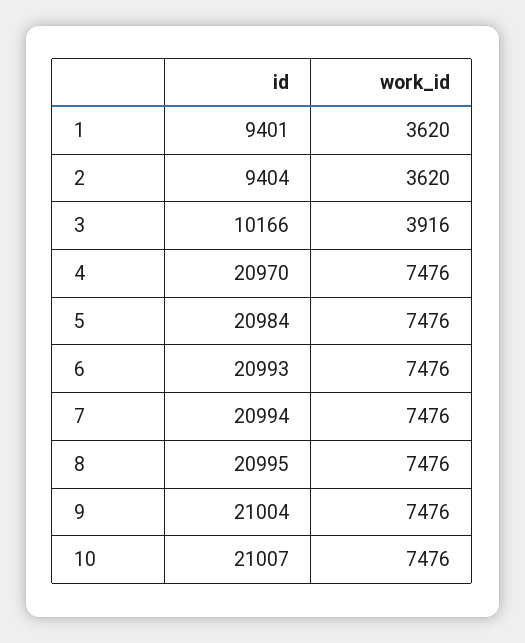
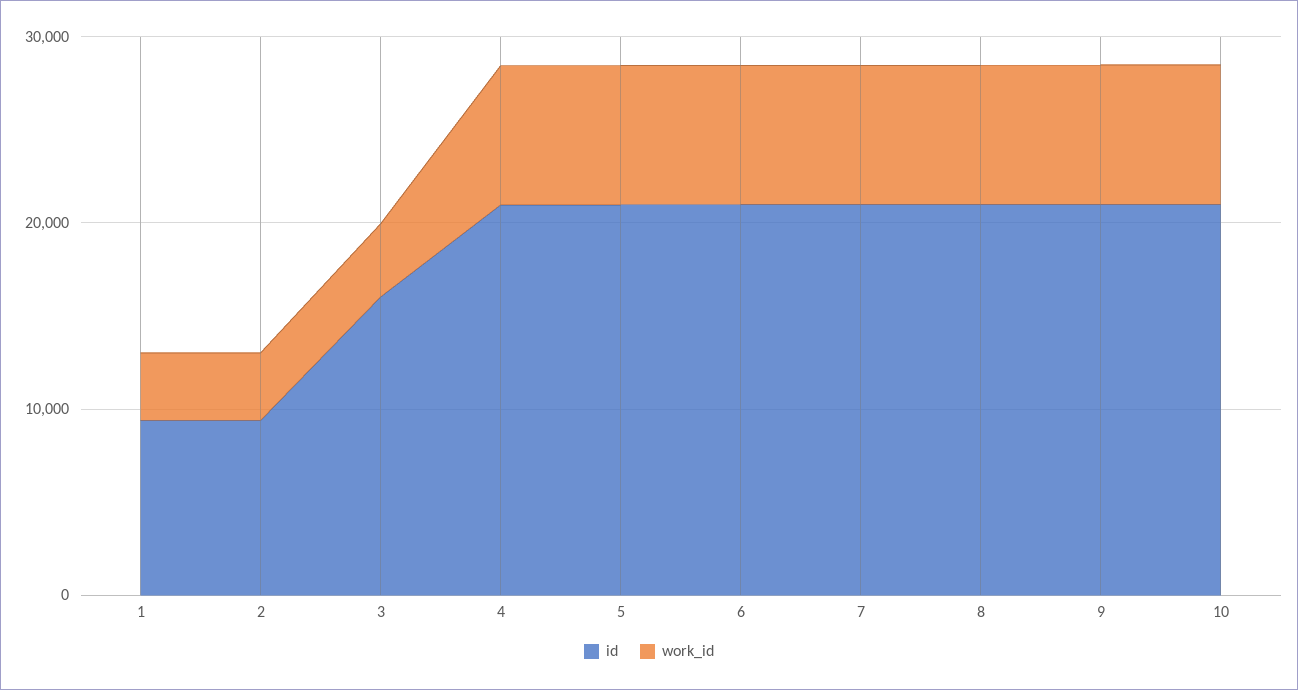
  {
    "id": {
      "1": 9401,
      "2": 9404,
-     "3": 10166,
+     "3": 16000,
      "4": 20970,
      "5": 20984,
      "6": 20993,
      "7": 20994,
      "8": 20995,
      "9": 21004,
      "10": 21007
    },
    "work_id": {
      "1": 3620,
      "2": 3620,
      "3": 3916,
      "4": 7476,
      "5": 7476,
      "6": 7476,
      "7": 7476,
      "8": 7476,
      "9": 7476,
      "10": 7476
    }
  }

